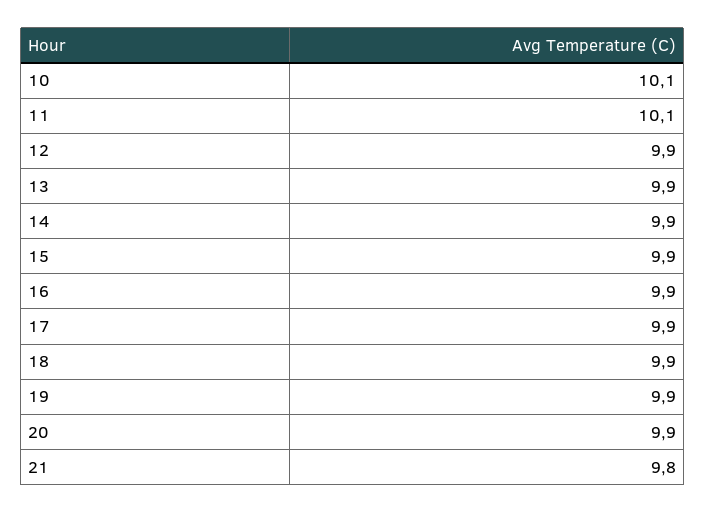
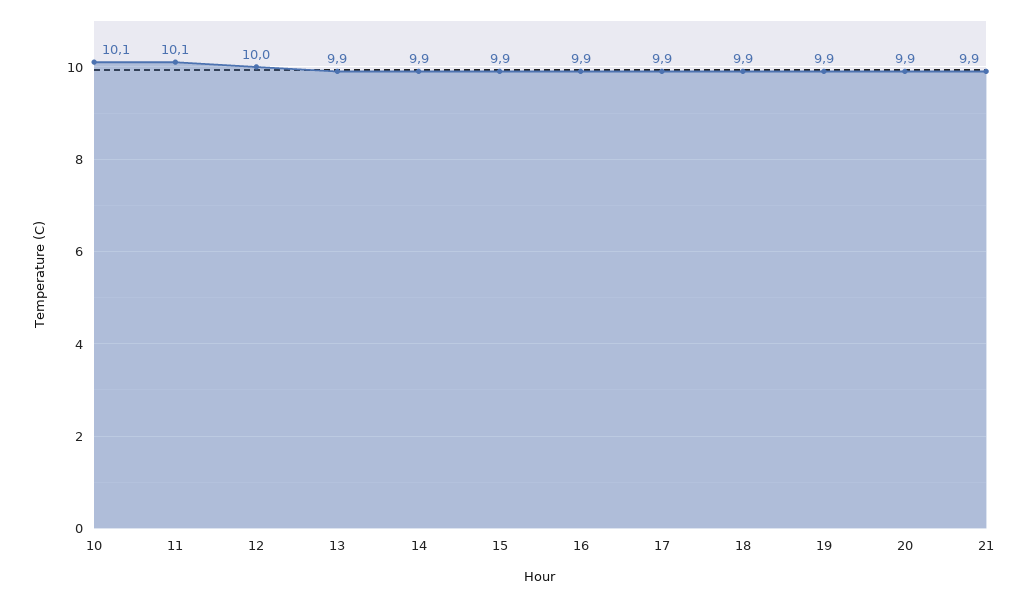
  {
    "10": 10.1,
    "11": 10.1,
-   "12": 9.9,
+   "12": 10,
    "13": 9.9,
    "14": 9.9,
    "15": 9.9,
    "16": 9.9,
    "17": 9.9,
    "18": 9.9,
    "19": 9.9,
    "20": 9.9,
-   "21": 9.8
+   "21": 9.9
  }

